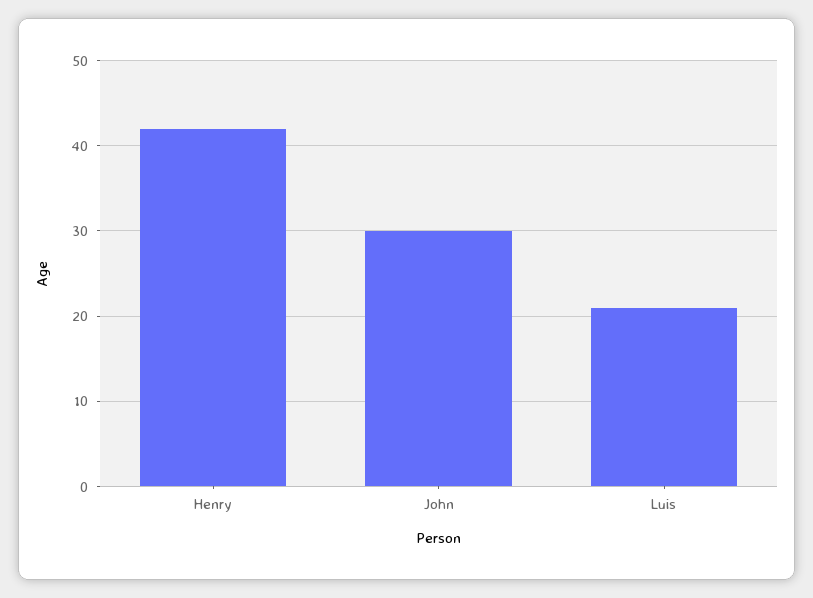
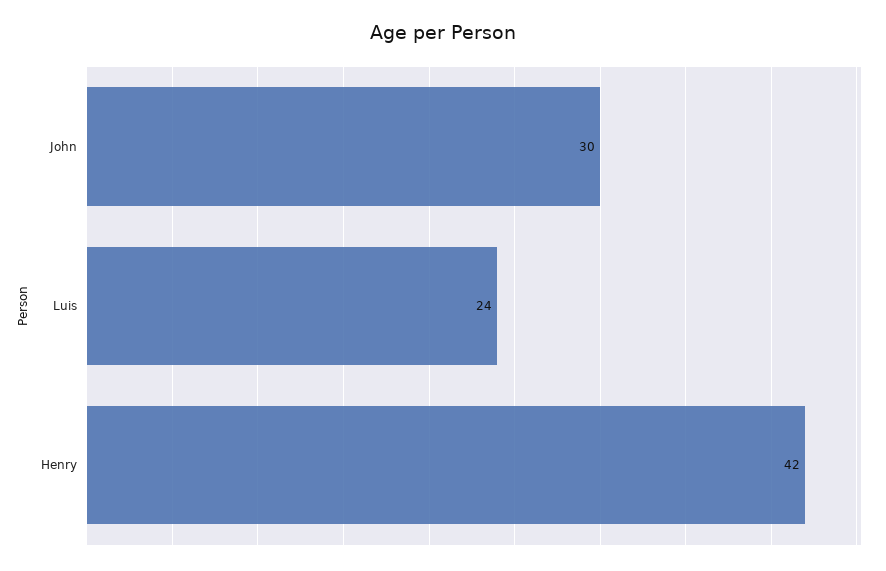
  {
    "Henry": 42,
    "John": 30,
-   "Luis": 21
+   "Luis": 24
  }

